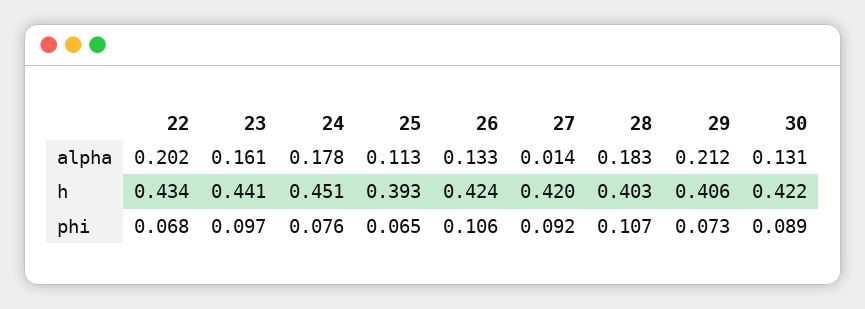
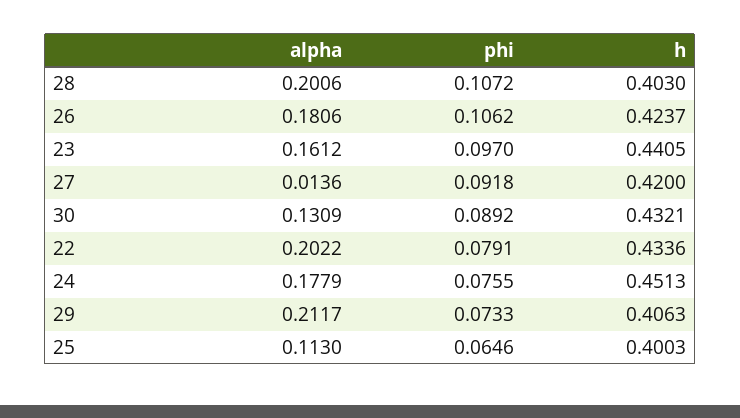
  {
    "22": {
      "alpha": 0.2022,
      "h": 0.4336,
-     "phi": 0.068
+     "phi": 0.0791
    },
    "23": {
      "alpha": 0.1612,
      "h": 0.4405,
      "phi": 0.097
    },
    "24": {
      "alpha": 0.1779,
      "h": 0.4513,
      "phi": 0.0755
    },
    "25": {
      "alpha": 0.113,
-     "h": 0.393,
+     "h": 0.4003,
      "phi": 0.0646
    },
    "26": {
-     "alpha": 0.133,
+     "alpha": 0.1806,
      "h": 0.4237,
      "phi": 0.1062
    },
    "27": {
      "alpha": 0.0136,
      "h": 0.42,
      "phi": 0.0918
    },
    "28": {
-     "alpha": 0.183,
+     "alpha": 0.2006,
      "h": 0.403,
      "phi": 0.1072
    },
    "29": {
      "alpha": 0.2117,
      "h": 0.4063,
      "phi": 0.0733
    },
    "30": {
      "alpha": 0.1309,
-     "h": 0.422,
+     "h": 0.4321,
      "phi": 0.0892
    }
  }

